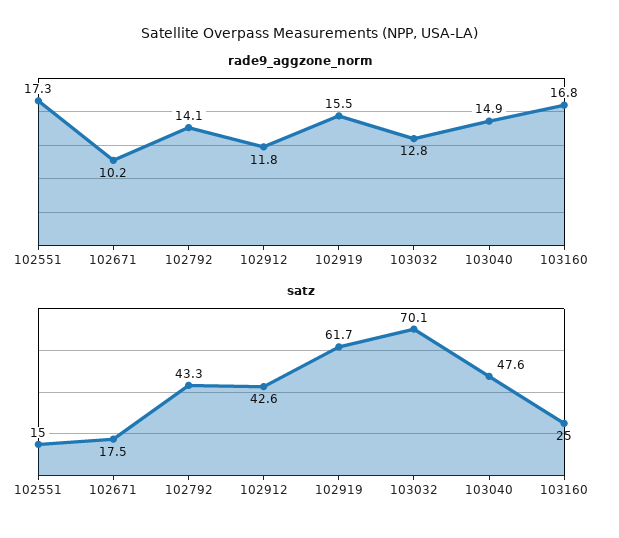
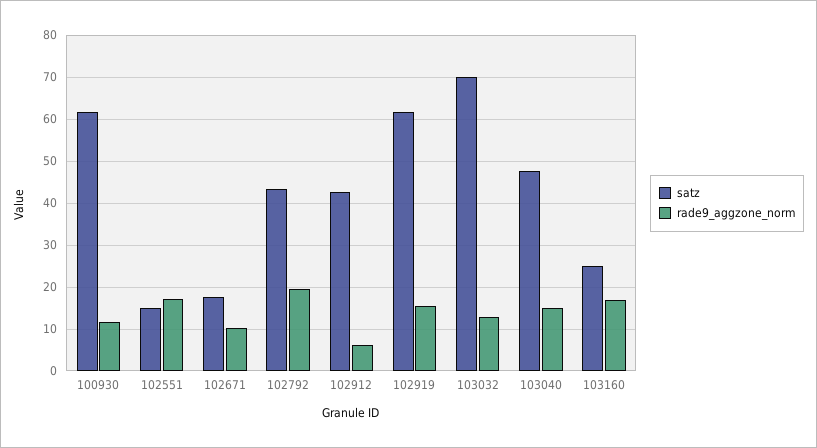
  {
    "rade9_aggzone_norm": {
      "102551": 17.3,
      "102671": 10.2,
-     "102792": 14.1,
+     "102792": 20,
-     "102912": 11.8,
+     "102912": 6,
      "102919": 15.5,
      "103032": 12.8,
      "103040": 14.9,
-     "103160": 16.8
+     "103160": 16.8,
+     "100930": 12
    },
    "satz": {
      "102551": 15,
      "102671": 17.5,
      "102792": 43.3,
      "102912": 42.6,
      "102919": 61.7,
      "103032": 70.1,
      "103040": 47.6,
-     "103160": 25
+     "103160": 25,
+     "100930": 62
    }
  }

